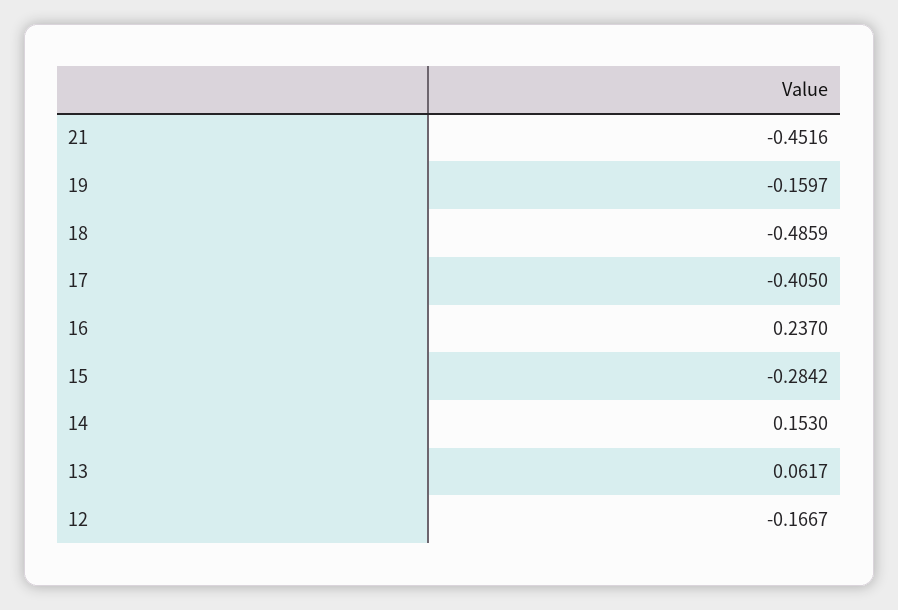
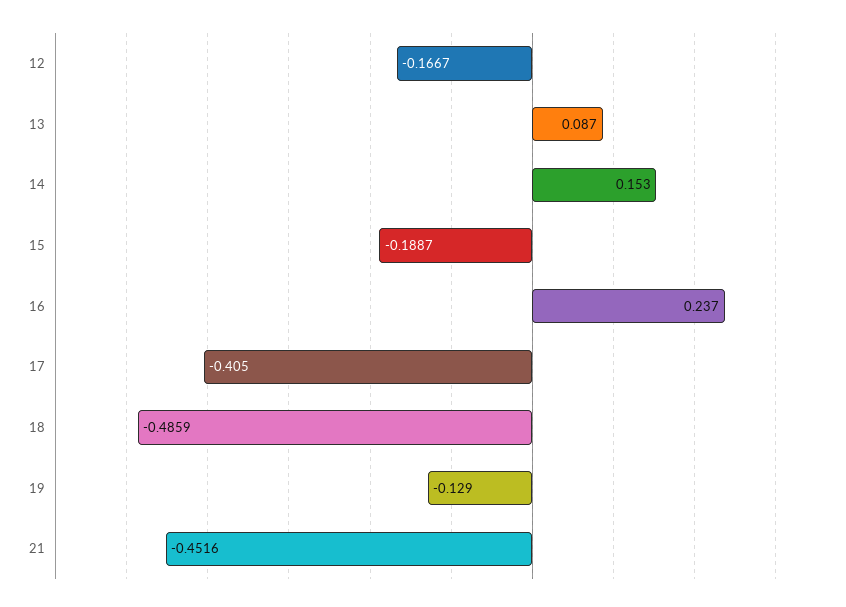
  {
    "21": -0.4516,
-   "19": -0.1597,
+   "19": -0.129,
    "18": -0.4859,
    "17": -0.405,
    "16": 0.237,
-   "15": -0.2842,
+   "15": -0.1887,
    "14": 0.153,
-   "13": 0.0617,
+   "13": 0.087,
    "12": -0.1667
  }

